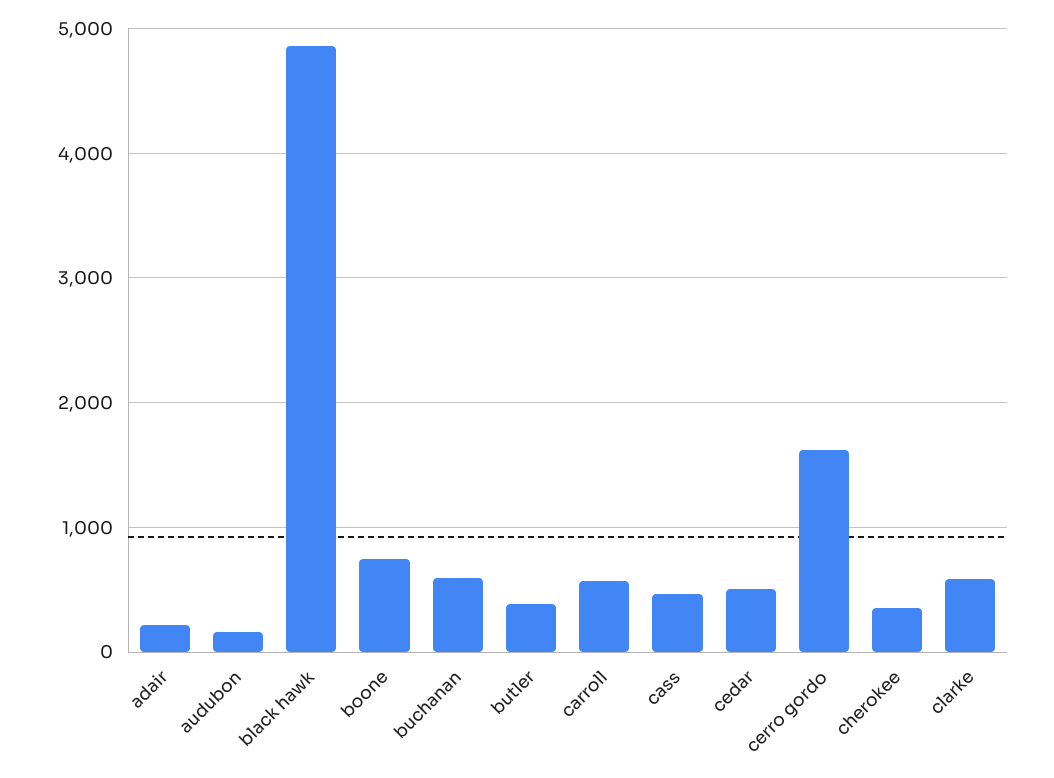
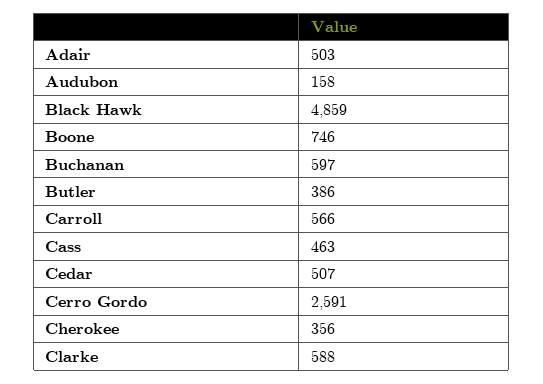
  {
-   "adair": 200,
+   "adair": 503,
    "audubon": 158,
    "black hawk": 4859,
    "boone": 746,
    "buchanan": 597,
    "butler": 386,
    "carroll": 566,
    "cass": 463,
    "cedar": 507,
-   "cerro gordo": 1600,
+   "cerro gordo": 2591,
    "cherokee": 356,
    "clarke": 588
  }

